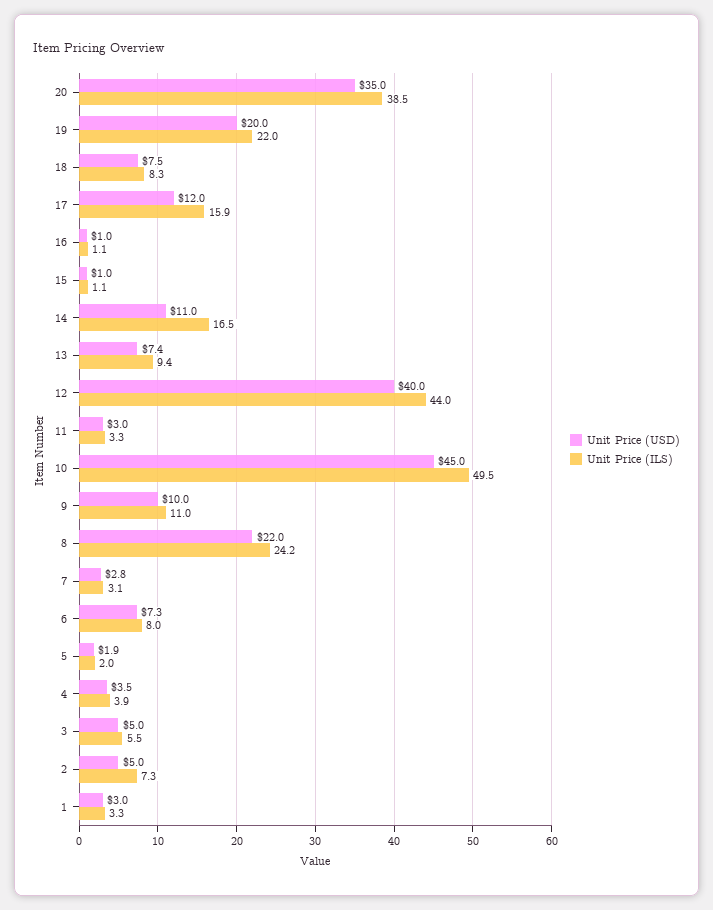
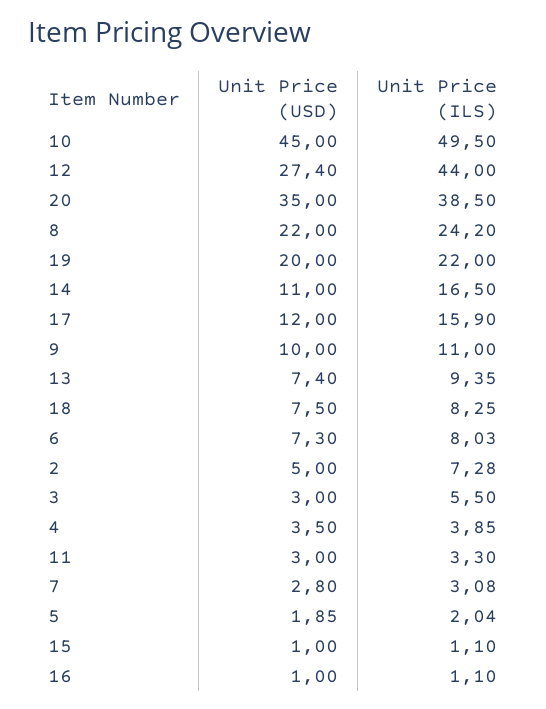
  {
    "Unit Price (USD)": {
      "20": 35,
      "19": 20,
      "18": 7.5,
      "17": 12,
      "16": 1,
      "15": 1,
      "14": 11,
      "13": 7.4,
-     "12": 40,
+     "12": 27.4,
      "11": 3,
      "10": 45,
      "9": 10,
      "8": 22,
      "7": 2.8,
      "6": 7.3,
      "5": 1.85,
      "4": 3.5,
-     "3": 5,
+     "3": 3,
-     "2": 5,
+     "2": 5
-     "1": 3
    },
    "Unit Price (ILS)": {
      "20": 38.5,
      "19": 22,
      "18": 8.25,
      "17": 15.9,
      "16": 1.1,
      "15": 1.1,
      "14": 16.5,
      "13": 9.35,
      "12": 44,
      "11": 3.3,
      "10": 49.5,
      "9": 11,
      "8": 24.2,
      "7": 3.08,
      "6": 8.03,
      "5": 2.04,
      "4": 3.85,
      "3": 5.5,
-     "2": 7.28,
+     "2": 7.28
-     "1": 3.3
    }
  }

